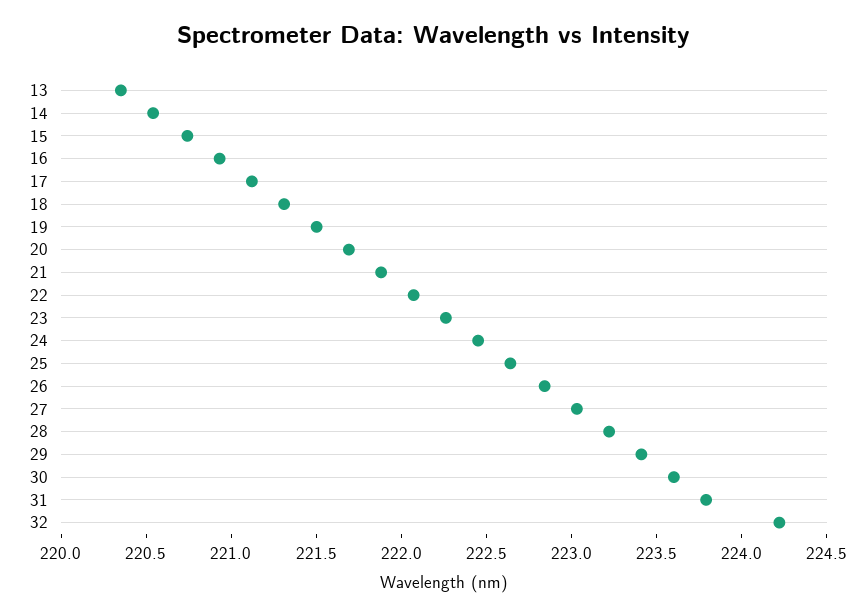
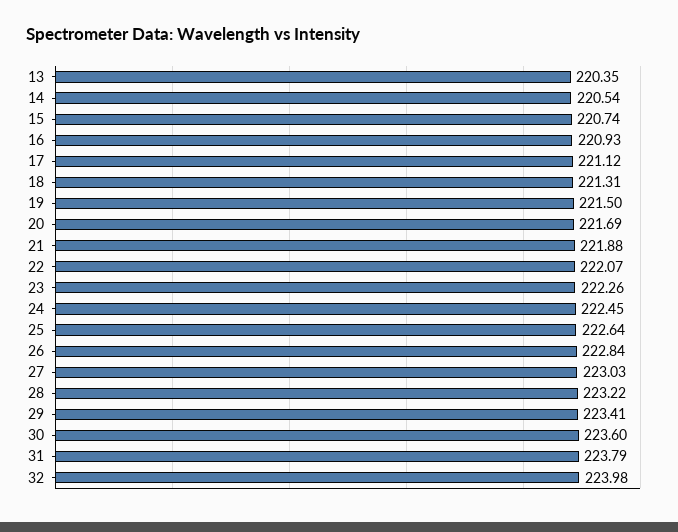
  {
    "13": 220.35,
    "14": 220.54,
    "15": 220.74,
    "16": 220.93,
    "17": 221.12,
    "18": 221.31,
    "19": 221.5,
    "20": 221.69,
    "21": 221.88,
    "22": 222.07,
    "23": 222.26,
    "24": 222.45,
    "25": 222.64,
    "26": 222.84,
    "27": 223.03,
    "28": 223.22,
    "29": 223.41,
    "30": 223.6,
    "31": 223.79,
-   "32": 224.2
+   "32": 223.98
  }

